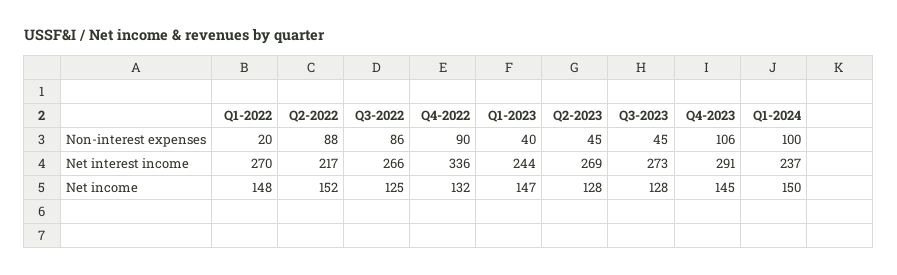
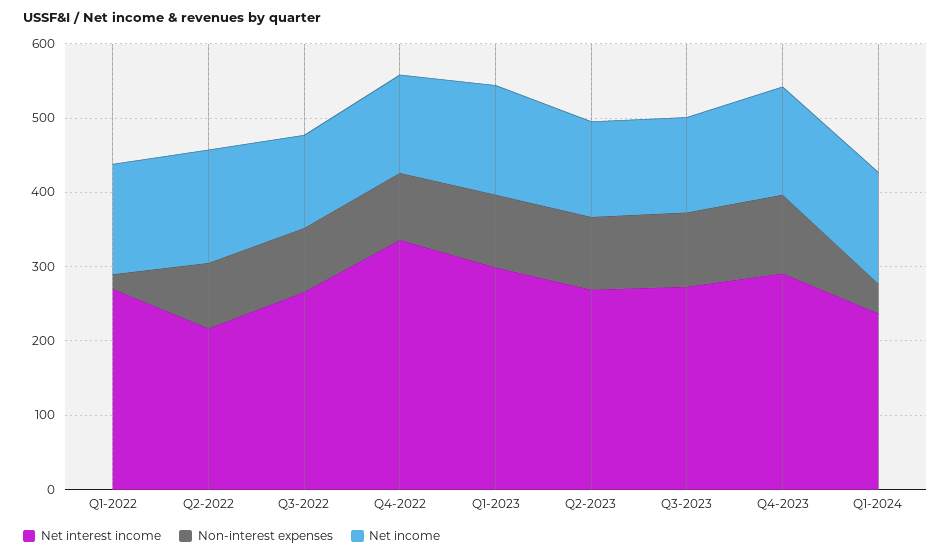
  {
    "Non-interest expenses": {
      "Q1-2022": 20,
      "Q2-2022": 88,
      "Q3-2022": 86,
      "Q4-2022": 90,
-     "Q1-2023": 40,
+     "Q1-2023": 100,
-     "Q2-2023": 45,
+     "Q2-2023": 100,
-     "Q3-2023": 45,
+     "Q3-2023": 100,
      "Q4-2023": 106,
-     "Q1-2024": 100
+     "Q1-2024": 40
    },
    "Net interest income": {
      "Q1-2022": 270,
      "Q2-2022": 217,
      "Q3-2022": 266,
      "Q4-2022": 336,
-     "Q1-2023": 244,
+     "Q1-2023": 300,
      "Q2-2023": 269,
      "Q3-2023": 273,
      "Q4-2023": 291,
      "Q1-2024": 237
    },
    "Net income": {
      "Q1-2022": 148,
      "Q2-2022": 152,
      "Q3-2022": 125,
      "Q4-2022": 132,
      "Q1-2023": 147,
      "Q2-2023": 128,
      "Q3-2023": 128,
      "Q4-2023": 145,
      "Q1-2024": 150
    }
  }

